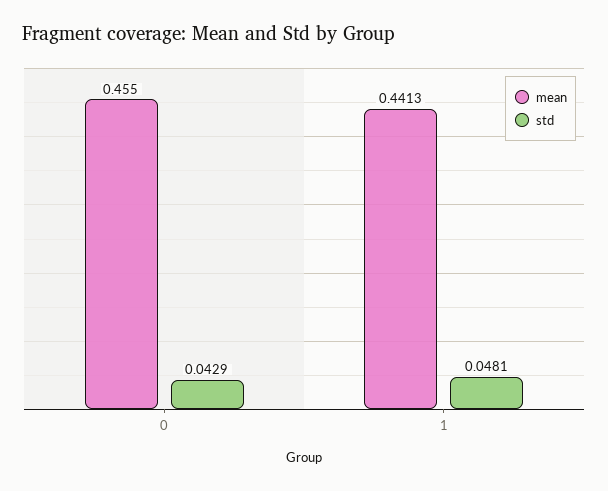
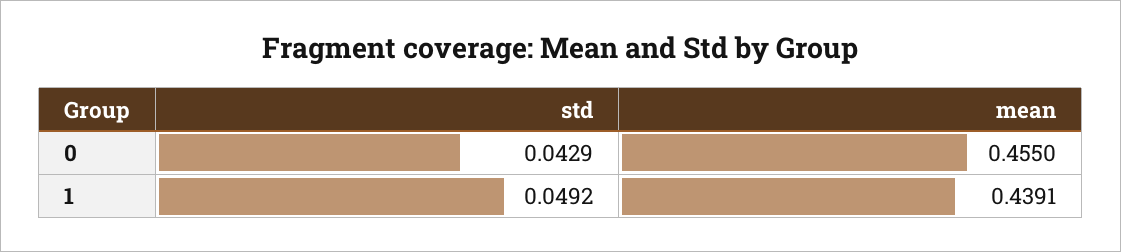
  {
    "mean": {
      "0": 0.455,
-     "1": 0.4413
+     "1": 0.4391
    },
    "std": {
      "0": 0.0429,
-     "1": 0.0481
+     "1": 0.0492
    }
  }

